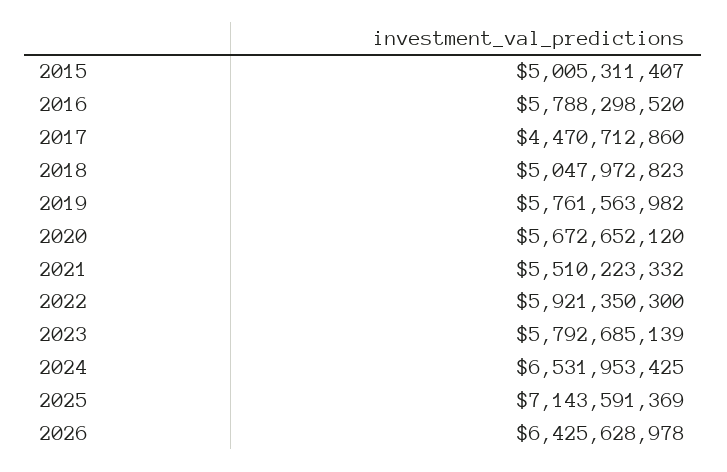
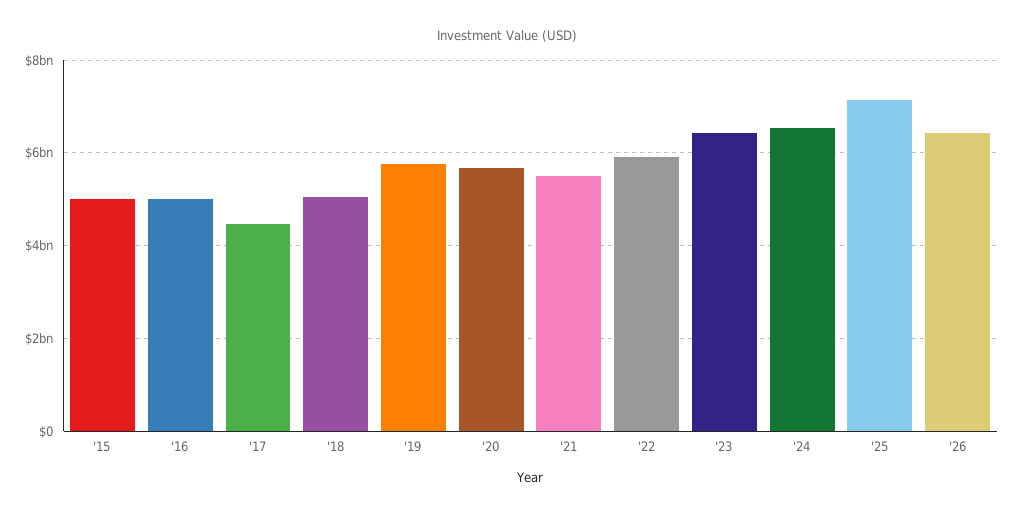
  {
    "2015": 5005311407,
-   "2016": 5788298520,
+   "2016": 5000000000,
    "2017": 4470712860,
    "2018": 5047972823,
    "2019": 5761563982,
    "2020": 5672652120,
    "2021": 5510223332,
    "2022": 5921350300,
-   "2023": 5792685139,
+   "2023": 6400000000,
    "2024": 6531953425,
    "2025": 7143591369,
    "2026": 6425628978
  }

